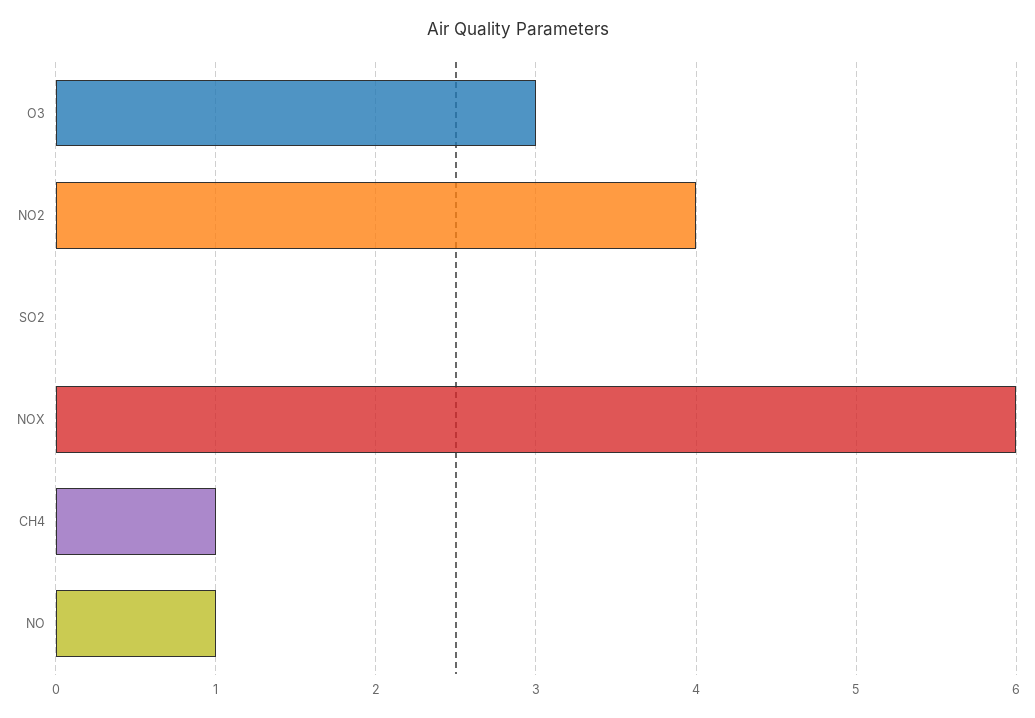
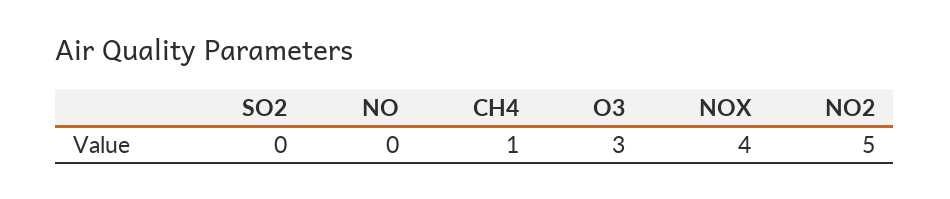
  {
    "O3": 3,
-   "NO2": 4,
+   "NO2": 5,
    "SO2": 0,
-   "NOX": 6,
+   "NOX": 4,
    "CH4": 1,
-   "NO": 1
+   "NO": 0
  }

